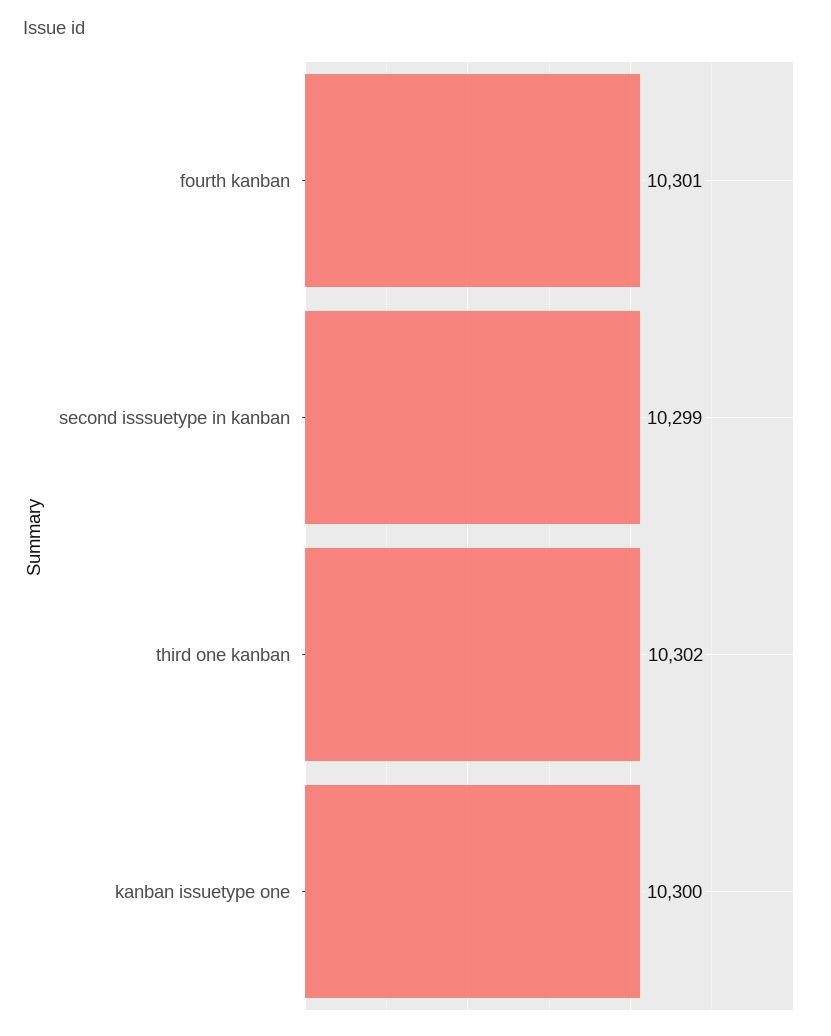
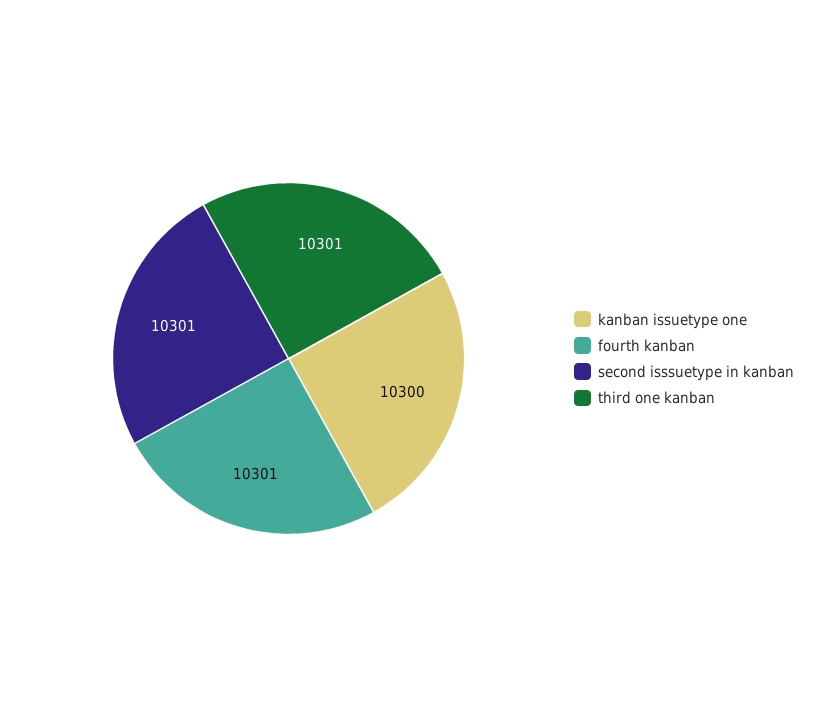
  {
    "fourth kanban": 10301,
-   "second isssuetype in kanban": 10299,
+   "second isssuetype in kanban": 10301,
-   "third one kanban": 10302,
+   "third one kanban": 10301,
    "kanban issuetype one": 10300
  }

